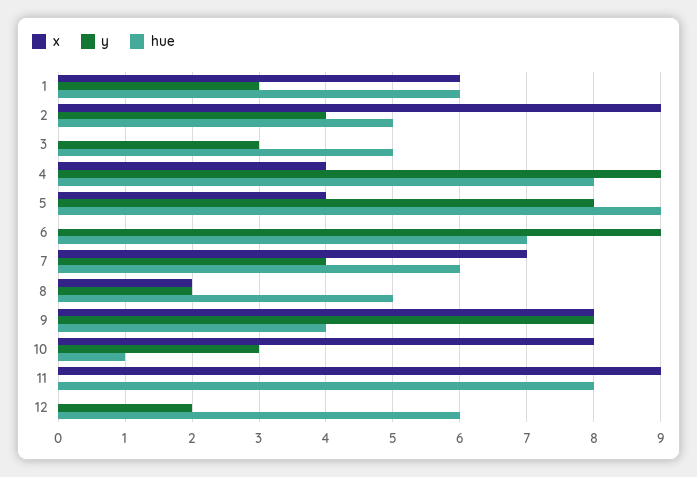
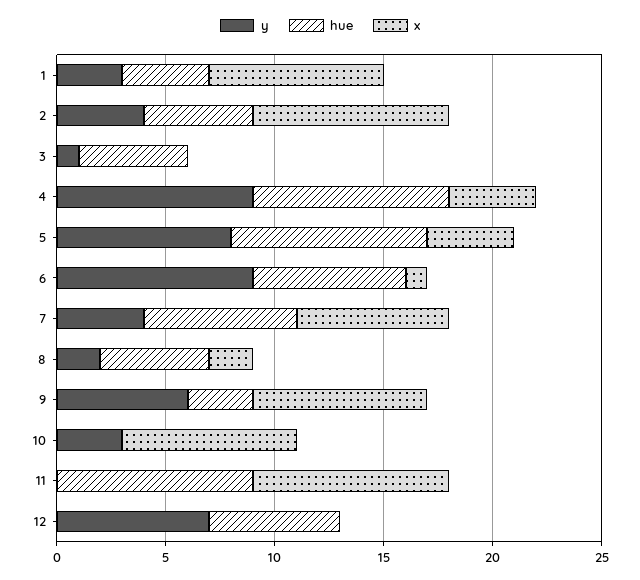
  {
    "x": {
-     "1": 6,
+     "1": 8,
      "2": 9,
      "3": 0,
      "4": 4,
      "5": 4,
-     "6": 0,
+     "6": 1,
      "7": 7,
      "8": 2,
      "9": 8,
      "10": 8,
      "11": 9,
      "12": 0
    },
    "y": {
      "1": 3,
      "2": 4,
-     "3": 3,
+     "3": 1,
      "4": 9,
      "5": 8,
      "6": 9,
      "7": 4,
      "8": 2,
-     "9": 8,
+     "9": 6,
      "10": 3,
      "11": 0,
-     "12": 2
+     "12": 7
    },
    "hue": {
-     "1": 6,
+     "1": 4,
      "2": 5,
      "3": 5,
-     "4": 8,
+     "4": 9,
      "5": 9,
      "6": 7,
-     "7": 6,
+     "7": 7,
      "8": 5,
-     "9": 4,
+     "9": 3,
-     "10": 1,
+     "10": 0,
-     "11": 8,
+     "11": 9,
      "12": 6
    }
  }

